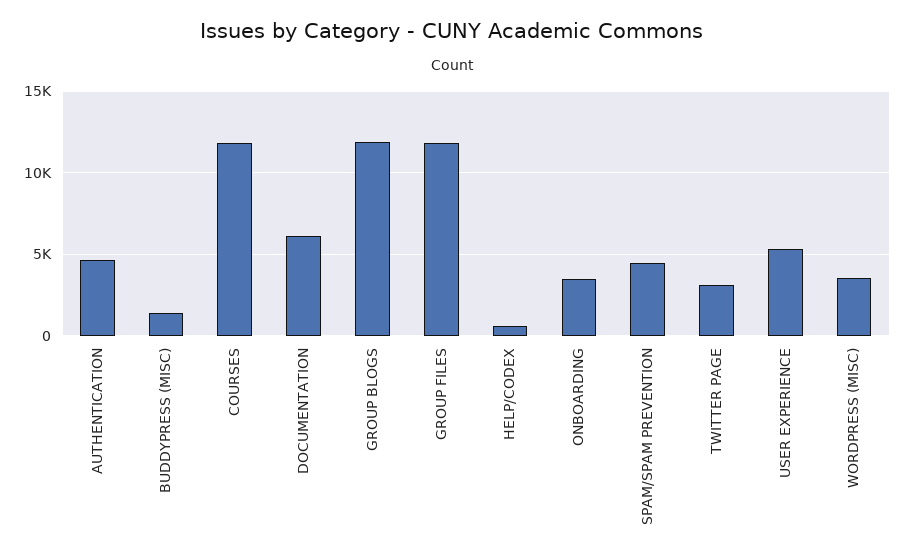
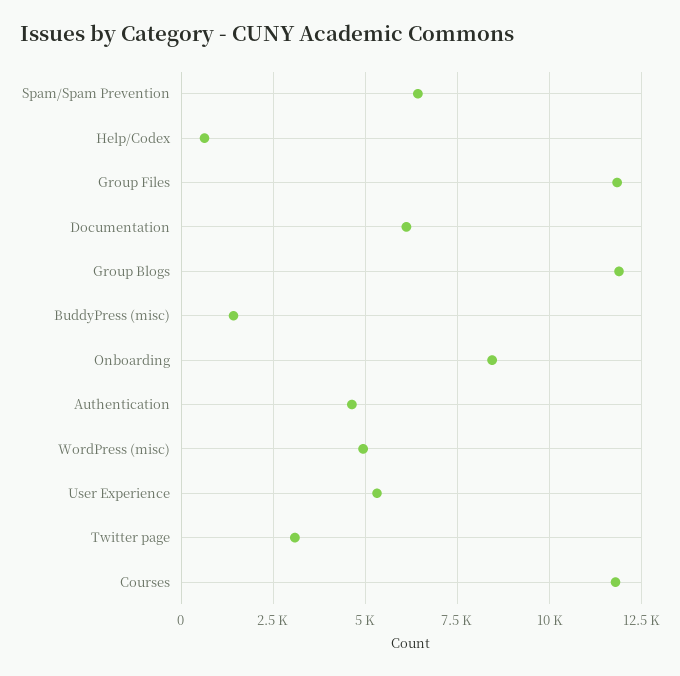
  {
    "AUTHENTICATION": 4750,
    "BUDDYPRESS (MISC)": 1500,
    "COURSES": 11750,
    "DOCUMENTATION": 6000,
    "GROUP BLOGS": 12000,
    "GROUP FILES": 11750,
    "HELP/CODEX": 750,
-   "ONBOARDING": 3500,
+   "ONBOARDING": 8500,
-   "SPAM/SPAM PREVENTION": 4500,
+   "SPAM/SPAM PREVENTION": 6500,
    "TWITTER PAGE": 3000,
    "USER EXPERIENCE": 5250,
-   "WORDPRESS (MISC)": 3500
+   "WORDPRESS (MISC)": 5000
  }

